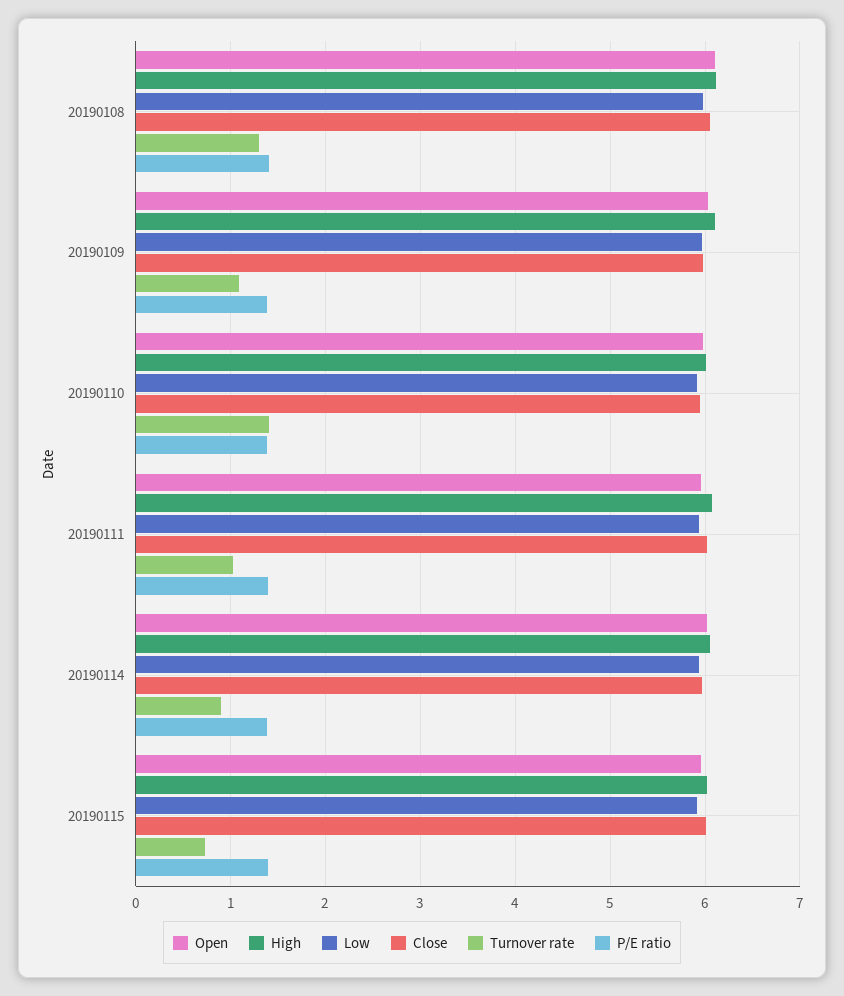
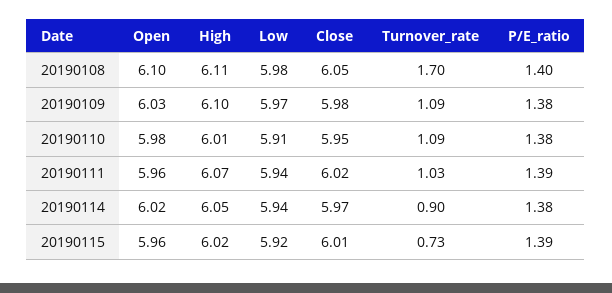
  {
    "Open": {
      "20190108": 6.1,
      "20190109": 6.03,
      "20190110": 5.98,
      "20190111": 5.96,
      "20190114": 6.02,
      "20190115": 5.96
    },
    "High": {
      "20190108": 6.11,
      "20190109": 6.1,
      "20190110": 6.01,
      "20190111": 6.07,
      "20190114": 6.05,
      "20190115": 6.02
    },
    "Low": {
      "20190108": 5.98,
      "20190109": 5.97,
      "20190110": 5.91,
      "20190111": 5.94,
      "20190114": 5.94,
      "20190115": 5.92
    },
    "Close": {
      "20190108": 6.05,
      "20190109": 5.98,
      "20190110": 5.95,
      "20190111": 6.02,
      "20190114": 5.97,
      "20190115": 6.01
    },
    "Turnover rate": {
-     "20190108": 1.3,
+     "20190108": 1.7,
      "20190109": 1.09,
-     "20190110": 1.4,
+     "20190110": 1.09,
      "20190111": 1.03,
      "20190114": 0.9,
      "20190115": 0.73
    },
    "P/E ratio": {
      "20190108": 1.4,
      "20190109": 1.38,
      "20190110": 1.38,
      "20190111": 1.39,
      "20190114": 1.38,
      "20190115": 1.39
    }
  }

